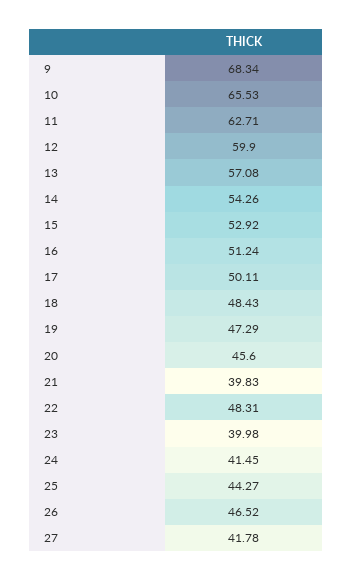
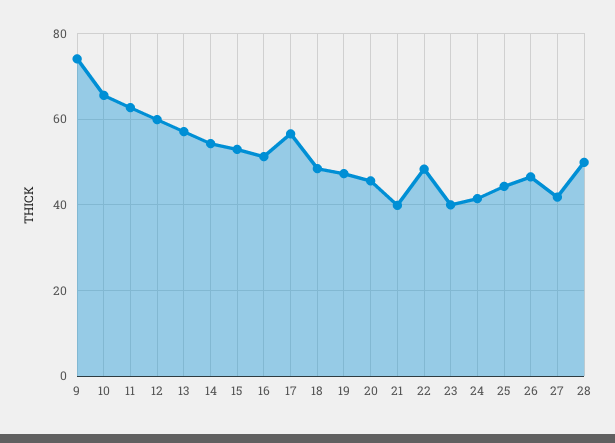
  {
-   "9": 68.34,
+   "9": 74,
    "10": 65.53,
    "11": 62.71,
    "12": 59.9,
    "13": 57.08,
    "14": 54.26,
    "15": 52.92,
    "16": 51.24,
-   "17": 50.11,
+   "17": 56,
    "18": 48.43,
    "19": 47.29,
    "20": 45.6,
    "21": 39.83,
    "22": 48.31,
    "23": 39.98,
    "24": 41.45,
    "25": 44.27,
    "26": 46.52,
-   "27": 41.78
+   "27": 41.78,
+   "28": 50
  }

